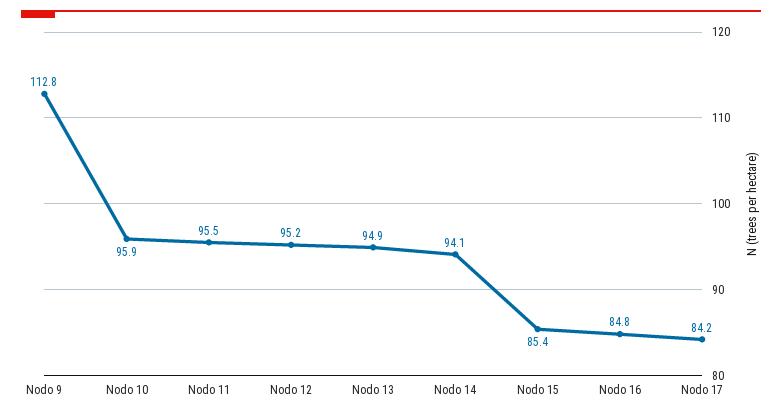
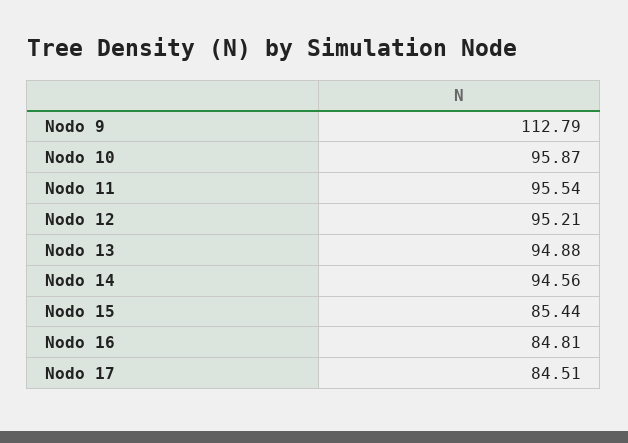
  {
    "Nodo 9": 112.79,
    "Nodo 10": 95.87,
    "Nodo 11": 95.54,
    "Nodo 12": 95.21,
    "Nodo 13": 94.88,
-   "Nodo 14": 94.1,
+   "Nodo 14": 94.56,
    "Nodo 15": 85.44,
    "Nodo 16": 84.81,
-   "Nodo 17": 84.2
+   "Nodo 17": 84.51
  }

